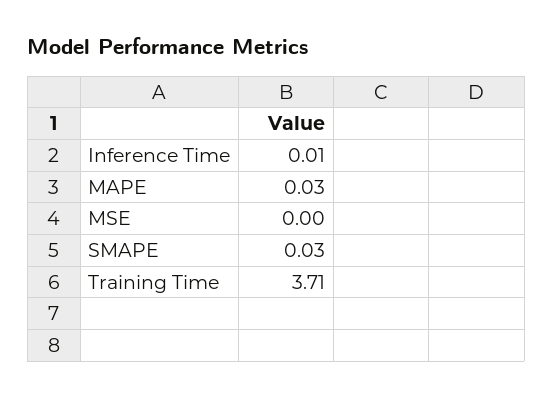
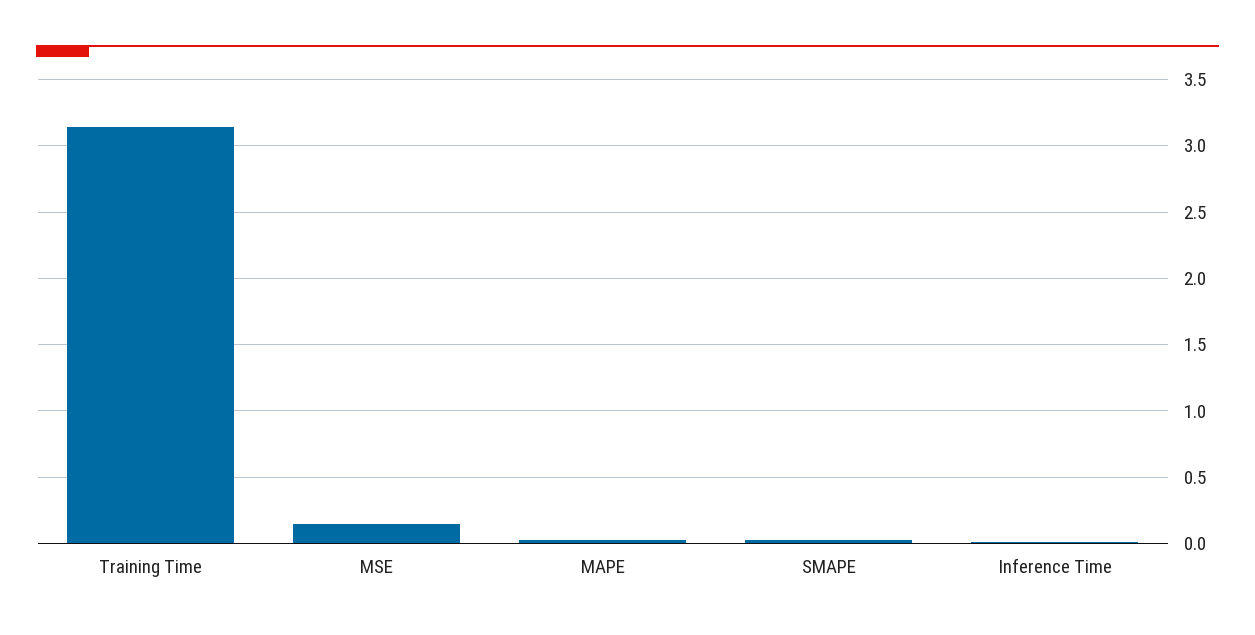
  {
    "Inference Time": 0.01,
    "MAPE": 0.03,
-   "MSE": 0,
+   "MSE": 0.15,
    "SMAPE": 0.03,
-   "Training Time": 3.71
+   "Training Time": 3.15
  }

